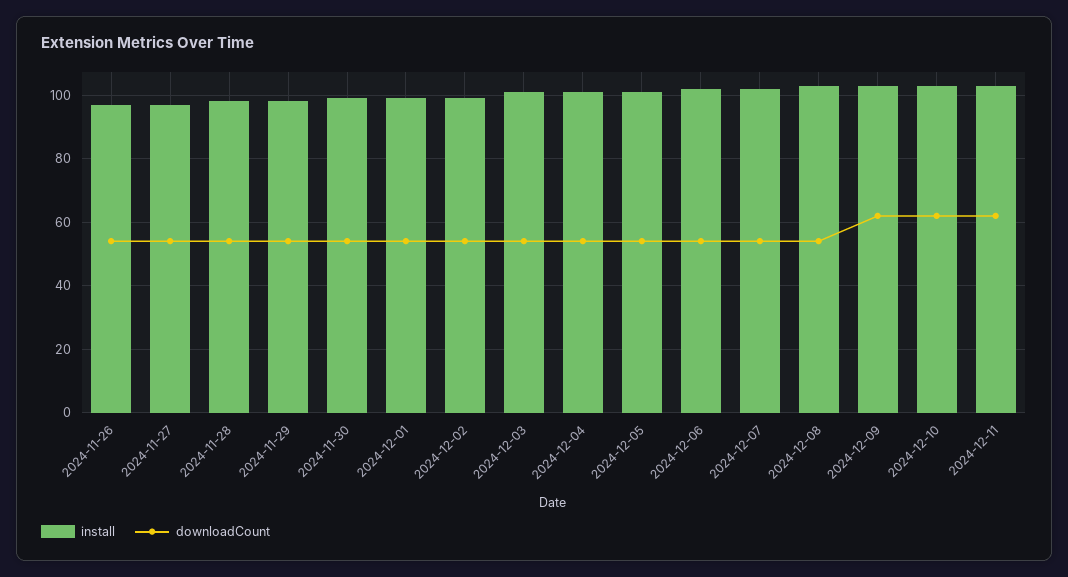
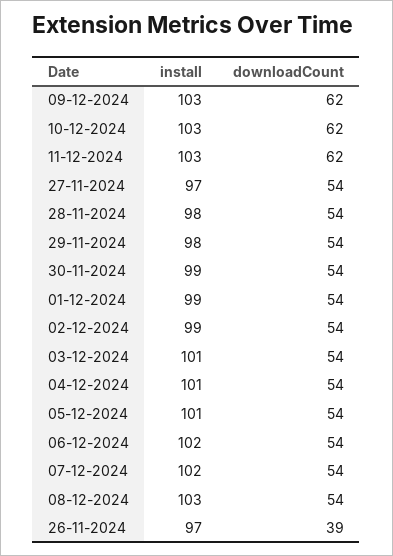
  {
    "install": {
      "2024-11-26": 97,
      "2024-11-27": 97,
      "2024-11-28": 98,
      "2024-11-29": 98,
      "2024-11-30": 99,
      "2024-12-01": 99,
      "2024-12-02": 99,
      "2024-12-03": 101,
      "2024-12-04": 101,
      "2024-12-05": 101,
      "2024-12-06": 102,
      "2024-12-07": 102,
      "2024-12-08": 103,
      "2024-12-09": 103,
      "2024-12-10": 103,
      "2024-12-11": 103
    },
    "downloadCount": {
-     "2024-11-26": 55,
+     "2024-11-26": 39,
      "2024-11-27": 54,
      "2024-11-28": 54,
      "2024-11-29": 54,
      "2024-11-30": 54,
      "2024-12-01": 54,
      "2024-12-02": 54,
      "2024-12-03": 54,
      "2024-12-04": 54,
      "2024-12-05": 54,
      "2024-12-06": 54,
      "2024-12-07": 54,
      "2024-12-08": 54,
      "2024-12-09": 62,
      "2024-12-10": 62,
      "2024-12-11": 62
    }
  }

